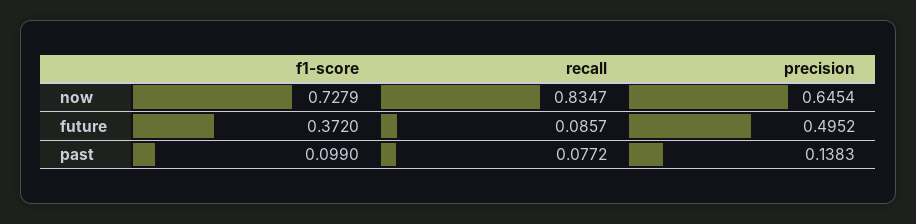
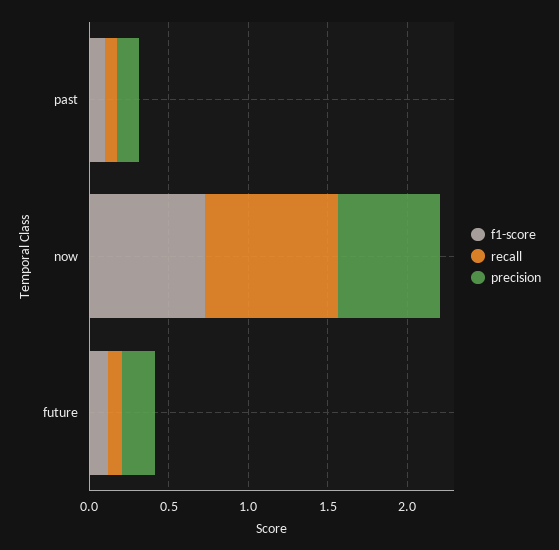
  {
    "f1-score": {
      "now": 0.7279,
-     "future": 0.372,
+     "future": 0.1,
      "past": 0.099
    },
    "recall": {
      "now": 0.8347,
      "future": 0.0857,
      "past": 0.0772
    },
    "precision": {
      "now": 0.6454,
-     "future": 0.4952,
+     "future": 0.2,
      "past": 0.1383
    }
  }

